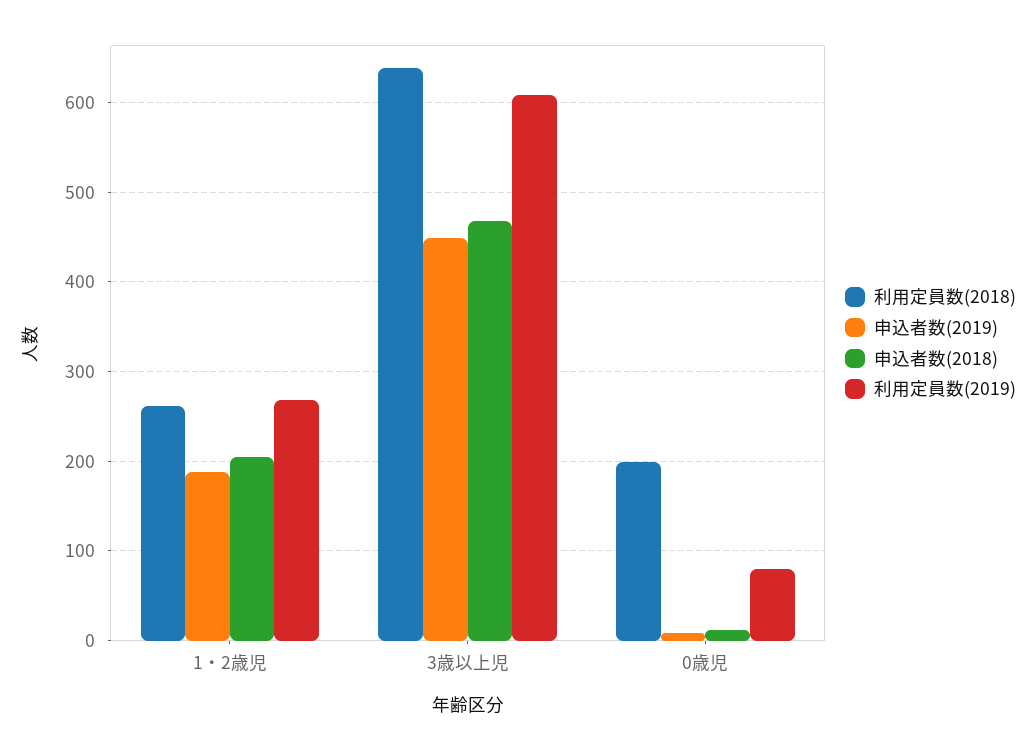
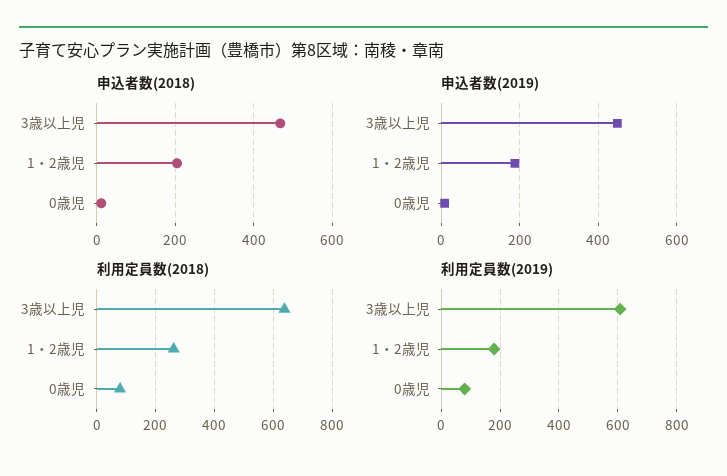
  {
    "利用定員数(2018)": {
      "1・2歳児": 260,
      "3歳以上児": 640,
-     "0歳児": 200
+     "0歳児": 75
    },
    "申込者数(2019)": {
      "1・2歳児": 190,
      "3歳以上児": 450,
      "0歳児": 10
    },
    "申込者数(2018)": {
      "1・2歳児": 210,
      "3歳以上児": 470,
      "0歳児": 10
    },
    "利用定員数(2019)": {
-     "1・2歳児": 270,
+     "1・2歳児": 175,
      "3歳以上児": 610,
      "0歳児": 80
    }
  }

